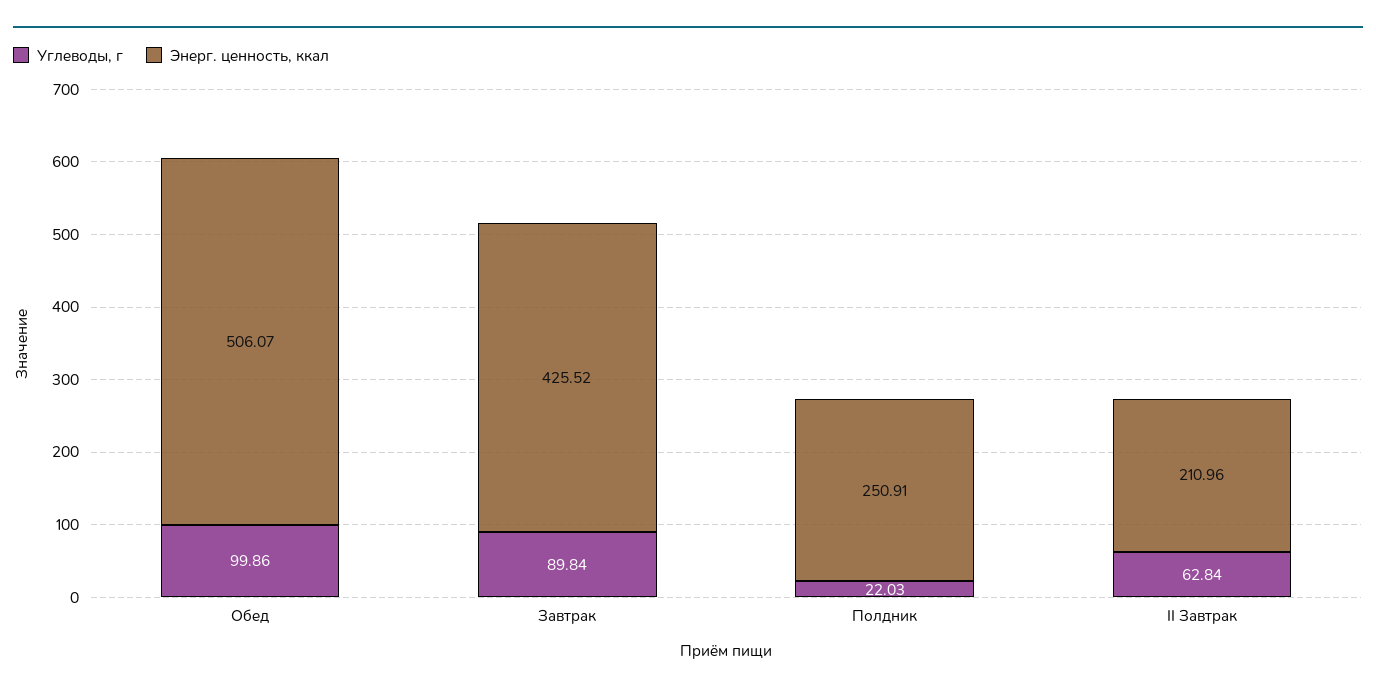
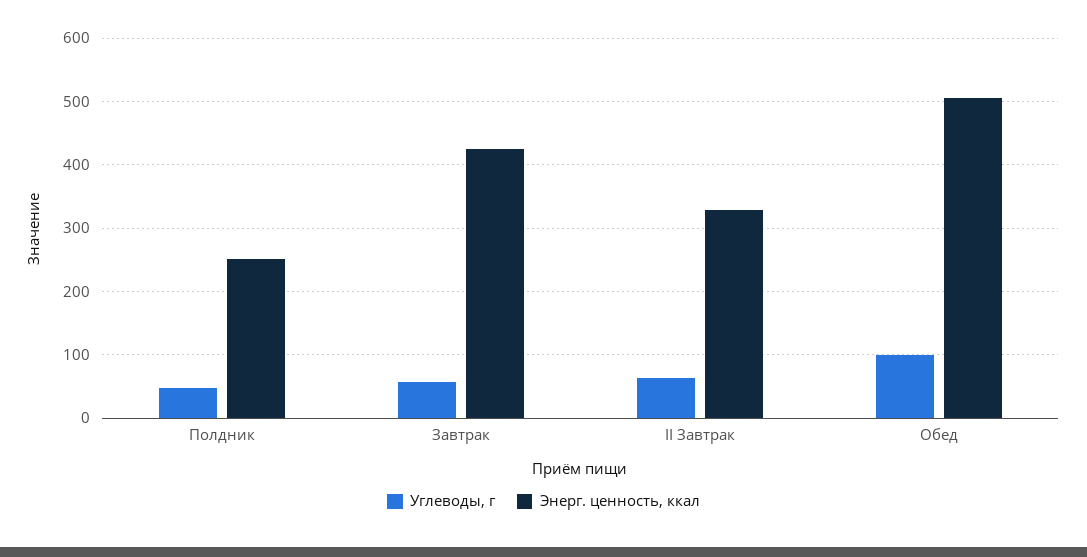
  {
    "Углеводы, г": {
      "Обед": 99.86,
-     "Завтрак": 89.84,
+     "Завтрак": 60,
-     "Полдник": 22.03,
+     "Полдник": 50,
      "II Завтрак": 62.84
    },
    "Энерг. ценность, ккал": {
      "Обед": 506.07,
      "Завтрак": 425.52,
      "Полдник": 250.91,
-     "II Завтрак": 210.96
+     "II Завтрак": 330
    }
  }

